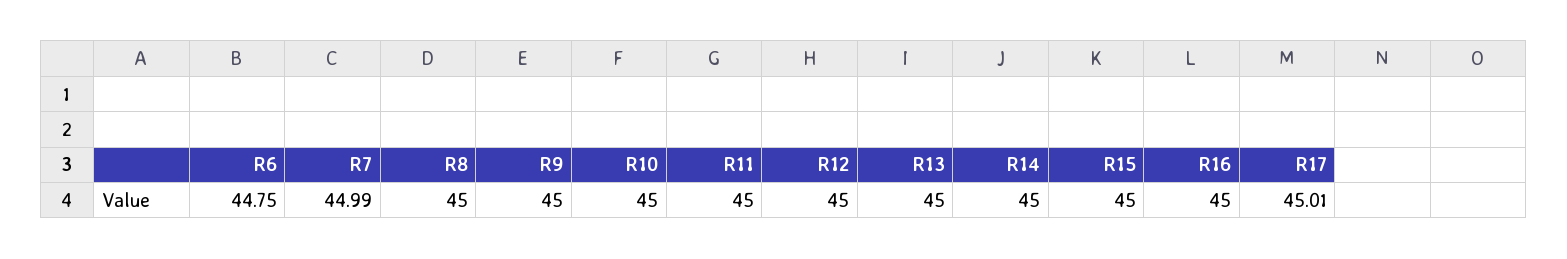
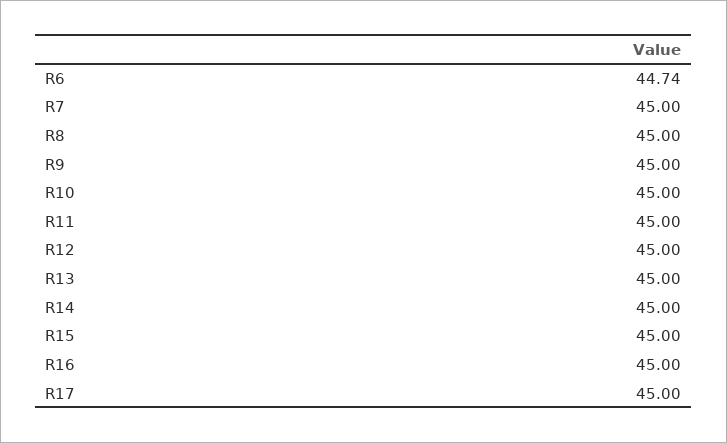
  {
-   "R6": 44.75,
+   "R6": 44.74,
-   "R7": 44.99,
+   "R7": 45,
    "R8": 45,
    "R9": 45,
    "R10": 45,
    "R11": 45,
    "R12": 45,
    "R13": 45,
    "R14": 45,
    "R15": 45,
    "R16": 45,
-   "R17": 45.01
+   "R17": 45
  }

